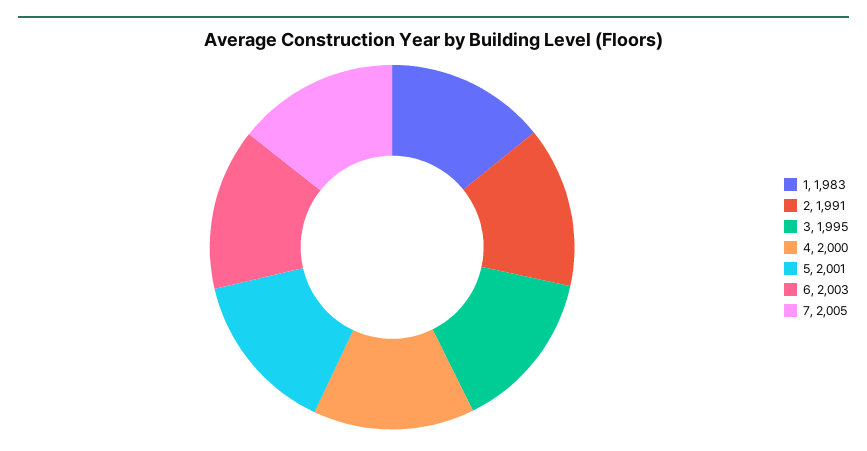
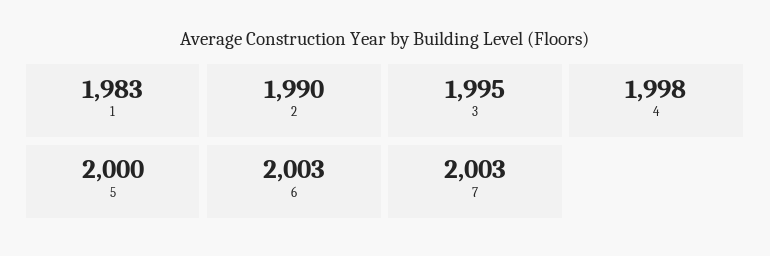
  {
    "1": 1983,
-   "2": 1991,
+   "2": 1990,
    "3": 1995,
-   "4": 2000,
+   "4": 1998,
-   "5": 2001,
+   "5": 2000,
    "6": 2003,
-   "7": 2005
+   "7": 2003
  }

